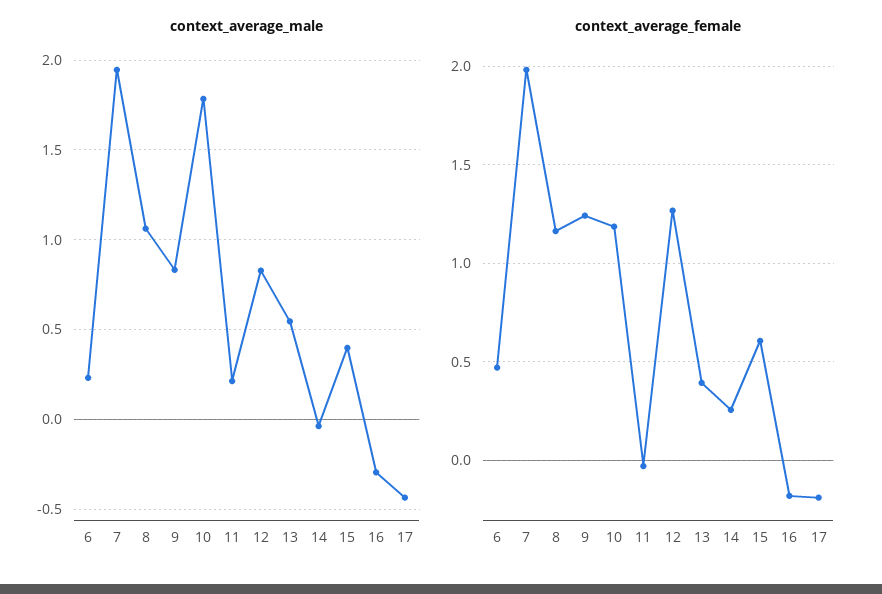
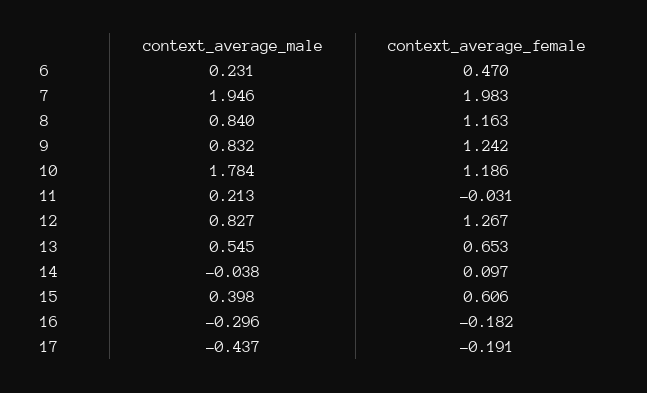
  {
    "context_average_male": {
      "6": 0.231,
      "7": 1.946,
-     "8": 1.05,
+     "8": 0.84,
      "9": 0.832,
      "10": 1.784,
      "11": 0.213,
      "12": 0.827,
      "13": 0.545,
      "14": -0.038,
      "15": 0.398,
      "16": -0.296,
      "17": -0.437
    },
    "context_average_female": {
      "6": 0.47,
      "7": 1.983,
      "8": 1.163,
      "9": 1.242,
      "10": 1.186,
      "11": -0.031,
      "12": 1.267,
-     "13": 0.4,
+     "13": 0.653,
-     "14": 0.25,
+     "14": 0.097,
      "15": 0.606,
      "16": -0.182,
      "17": -0.191
    }
  }

